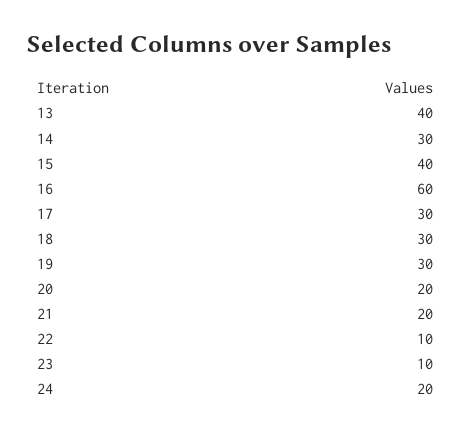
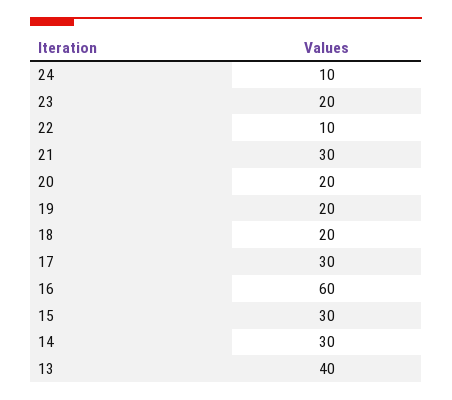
  {
    "13": 40,
    "14": 30,
-   "15": 40,
+   "15": 30,
    "16": 60,
    "17": 30,
-   "18": 30,
+   "18": 20,
-   "19": 30,
+   "19": 20,
    "20": 20,
-   "21": 20,
+   "21": 30,
    "22": 10,
-   "23": 10,
+   "23": 20,
-   "24": 20
+   "24": 10
  }

